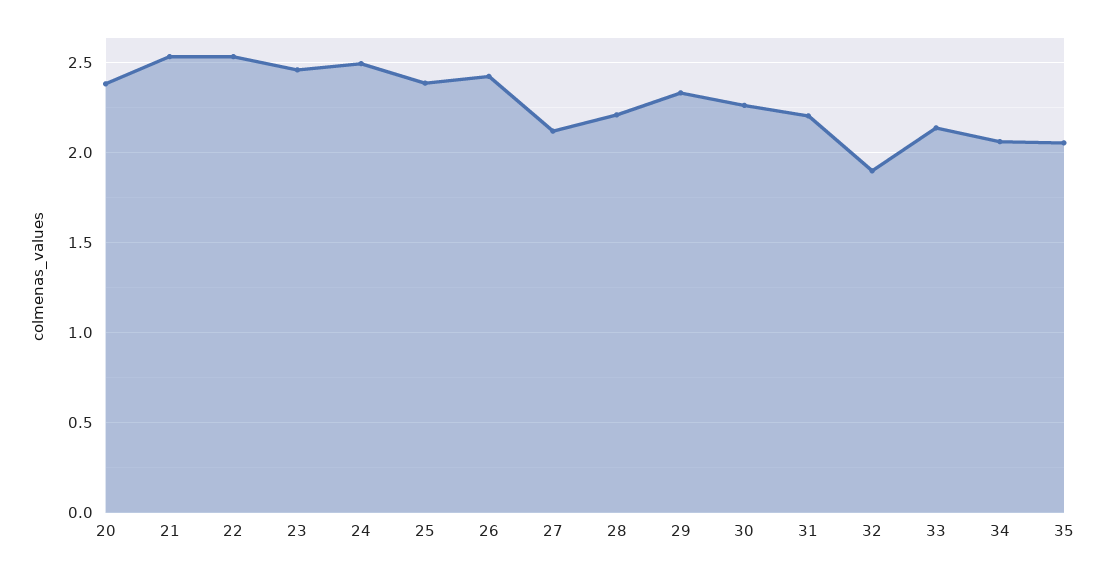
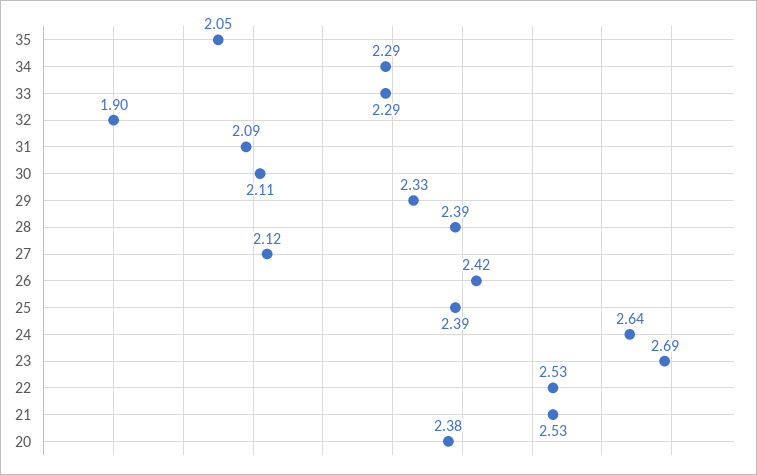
  {
    "20": 2.38,
    "21": 2.53,
    "22": 2.53,
-   "23": 2.45,
+   "23": 2.69,
-   "24": 2.5,
+   "24": 2.64,
    "25": 2.39,
    "26": 2.42,
    "27": 2.12,
-   "28": 2.2,
+   "28": 2.39,
    "29": 2.33,
-   "30": 2.25,
+   "30": 2.11,
-   "31": 2.2,
+   "31": 2.09,
    "32": 1.9,
-   "33": 2.15,
+   "33": 2.29,
-   "34": 2.05,
+   "34": 2.29,
    "35": 2.05
  }

